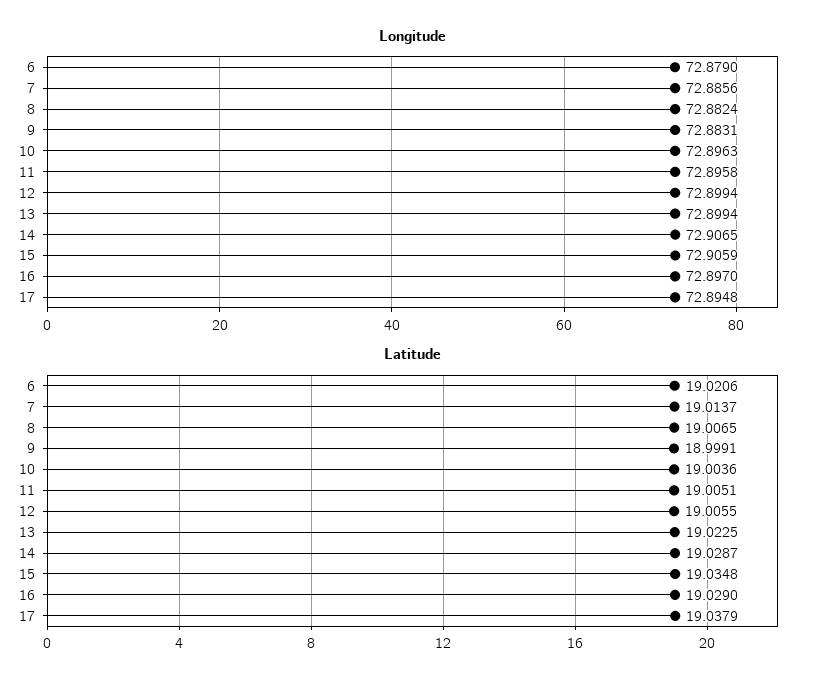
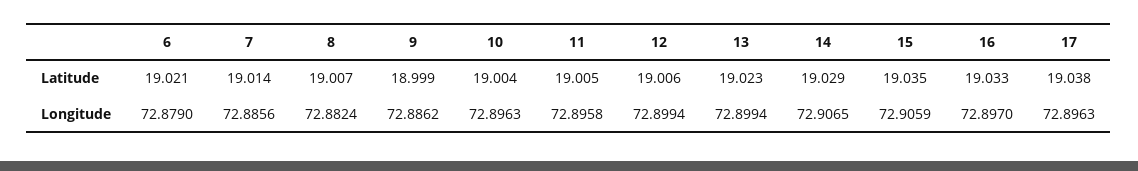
  {
    "Longitude": {
      "6": 72.879,
      "7": 72.8856,
      "8": 72.8824,
-     "9": 72.8831,
+     "9": 72.8862,
      "10": 72.8963,
      "11": 72.8958,
      "12": 72.8994,
      "13": 72.8994,
      "14": 72.9065,
      "15": 72.9059,
      "16": 72.897,
-     "17": 72.8948
+     "17": 72.8963
    },
    "Latitude": {
      "6": 19.0206,
      "7": 19.0137,
      "8": 19.0065,
      "9": 18.9991,
      "10": 19.0036,
      "11": 19.0051,
      "12": 19.0055,
      "13": 19.0225,
      "14": 19.0287,
      "15": 19.0348,
-     "16": 19.029,
+     "16": 19.033,
      "17": 19.0379
    }
  }

